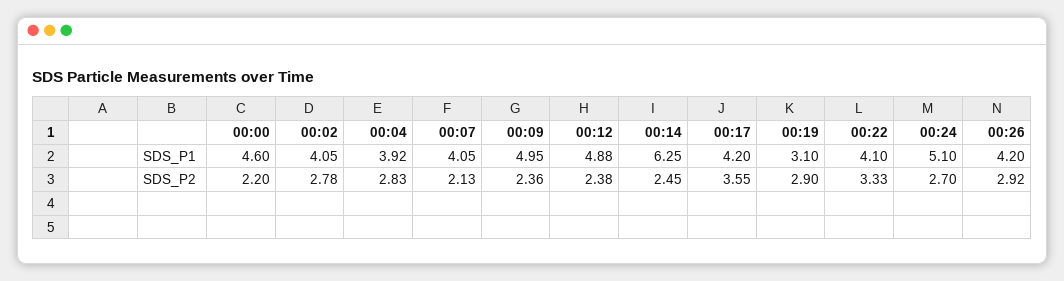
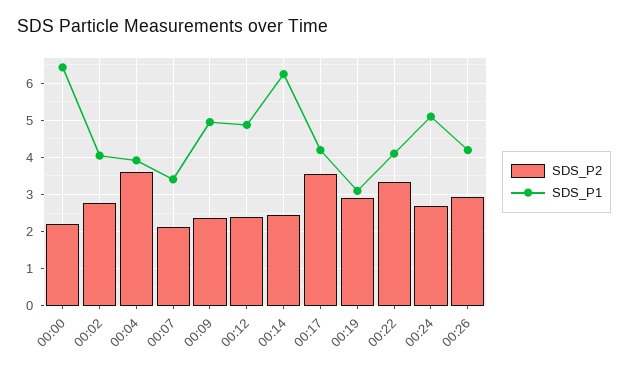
  {
    "SDS_P1": {
-     "00:00": 4.6,
+     "00:00": 6.4,
      "00:02": 4.05,
      "00:04": 3.92,
-     "00:07": 4.05,
+     "00:07": 3.4,
      "00:09": 4.95,
      "00:12": 4.88,
      "00:14": 6.25,
      "00:17": 4.2,
      "00:19": 3.1,
      "00:22": 4.1,
      "00:24": 5.1,
      "00:26": 4.2
    },
    "SDS_P2": {
      "00:00": 2.2,
      "00:02": 2.78,
-     "00:04": 2.83,
+     "00:04": 3.6,
      "00:07": 2.13,
      "00:09": 2.36,
      "00:12": 2.38,
      "00:14": 2.45,
      "00:17": 3.55,
      "00:19": 2.9,
      "00:22": 3.33,
      "00:24": 2.7,
      "00:26": 2.92
    }
  }

